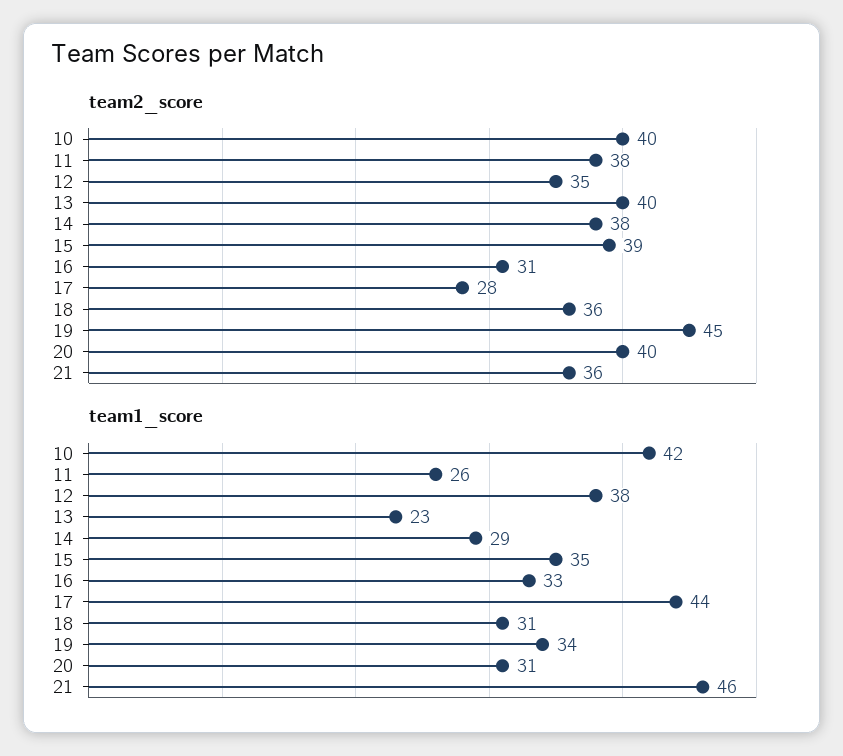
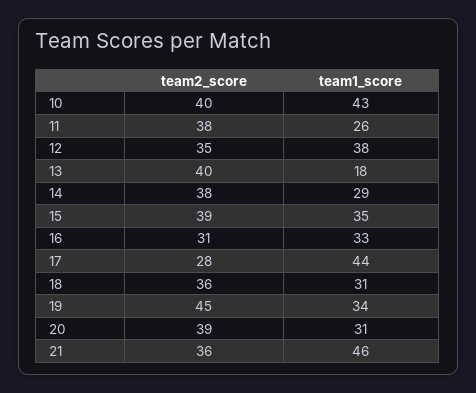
  {
    "team2_score": {
      "10": 40,
      "11": 38,
      "12": 35,
      "13": 40,
      "14": 38,
      "15": 39,
      "16": 31,
      "17": 28,
      "18": 36,
      "19": 45,
-     "20": 40,
+     "20": 39,
      "21": 36
    },
    "team1_score": {
-     "10": 42,
+     "10": 43,
      "11": 26,
      "12": 38,
-     "13": 23,
+     "13": 18,
      "14": 29,
      "15": 35,
      "16": 33,
      "17": 44,
      "18": 31,
      "19": 34,
      "20": 31,
      "21": 46
    }
  }

